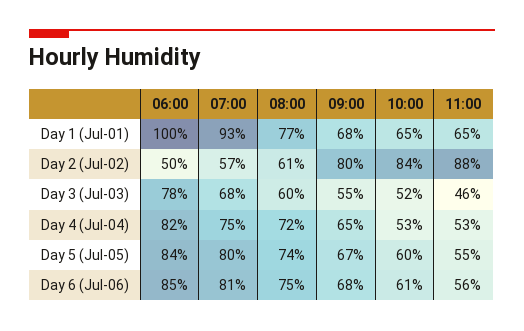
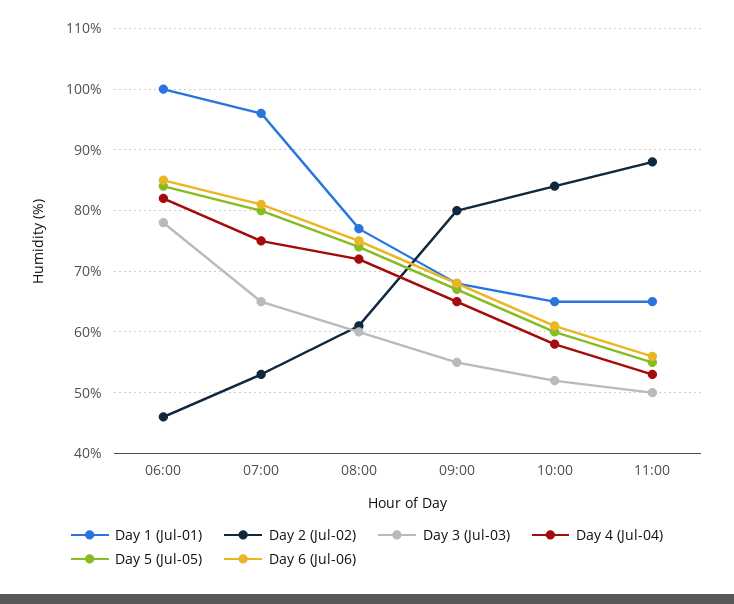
  {
    "Day 1 (Jul-01)": {
      "06:00": 100,
-     "07:00": 93,
+     "07:00": 96,
      "08:00": 77,
      "09:00": 68,
      "10:00": 65,
      "11:00": 65
    },
    "Day 2 (Jul-02)": {
-     "06:00": 50,
+     "06:00": 46,
-     "07:00": 57,
+     "07:00": 53,
      "08:00": 61,
      "09:00": 80,
      "10:00": 84,
      "11:00": 88
    },
    "Day 3 (Jul-03)": {
      "06:00": 78,
-     "07:00": 68,
+     "07:00": 65,
      "08:00": 60,
      "09:00": 55,
      "10:00": 52,
-     "11:00": 46
+     "11:00": 50
    },
    "Day 4 (Jul-04)": {
      "06:00": 82,
      "07:00": 75,
      "08:00": 72,
      "09:00": 65,
-     "10:00": 53,
+     "10:00": 58,
      "11:00": 53
    },
    "Day 5 (Jul-05)": {
      "06:00": 84,
      "07:00": 80,
      "08:00": 74,
      "09:00": 67,
      "10:00": 60,
      "11:00": 55
    },
    "Day 6 (Jul-06)": {
      "06:00": 85,
      "07:00": 81,
      "08:00": 75,
      "09:00": 68,
      "10:00": 61,
      "11:00": 56
    }
  }

